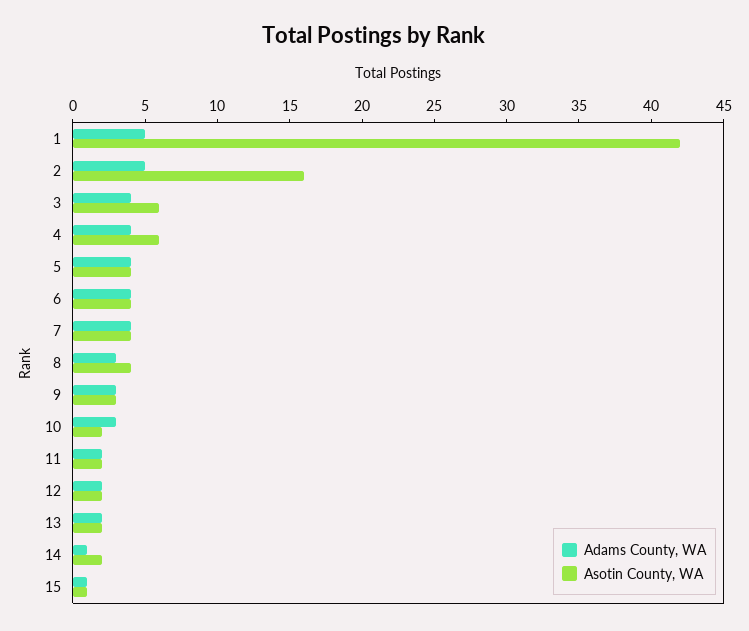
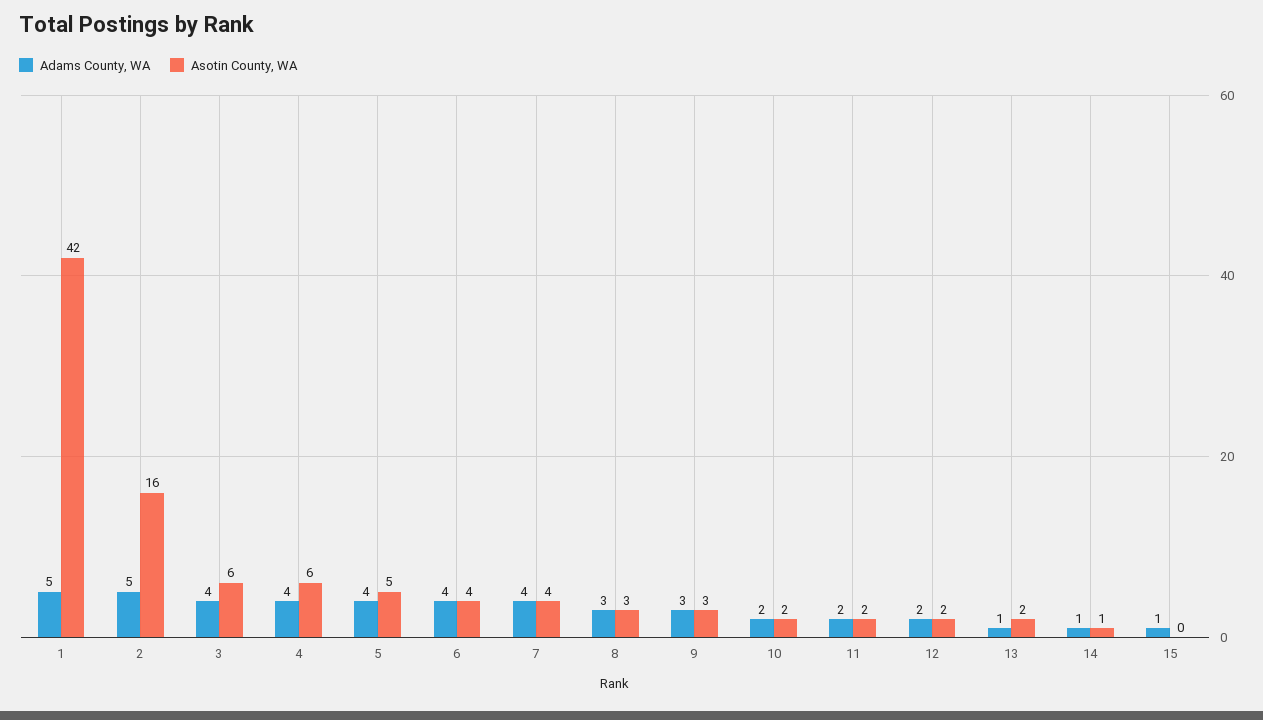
  {
    "Adams County, WA": {
      "1": 5,
      "2": 5,
      "3": 4,
      "4": 4,
      "5": 4,
      "6": 4,
      "7": 4,
      "8": 3,
      "9": 3,
-     "10": 3,
+     "10": 2,
      "11": 2,
      "12": 2,
-     "13": 2,
+     "13": 1,
      "14": 1,
      "15": 1
    },
    "Asotin County, WA": {
      "1": 42,
      "2": 16,
      "3": 6,
      "4": 6,
-     "5": 4,
+     "5": 5,
      "6": 4,
      "7": 4,
-     "8": 4,
+     "8": 3,
      "9": 3,
      "10": 2,
      "11": 2,
      "12": 2,
      "13": 2,
-     "14": 2,
+     "14": 1,
-     "15": 1
+     "15": 0
    }
  }

